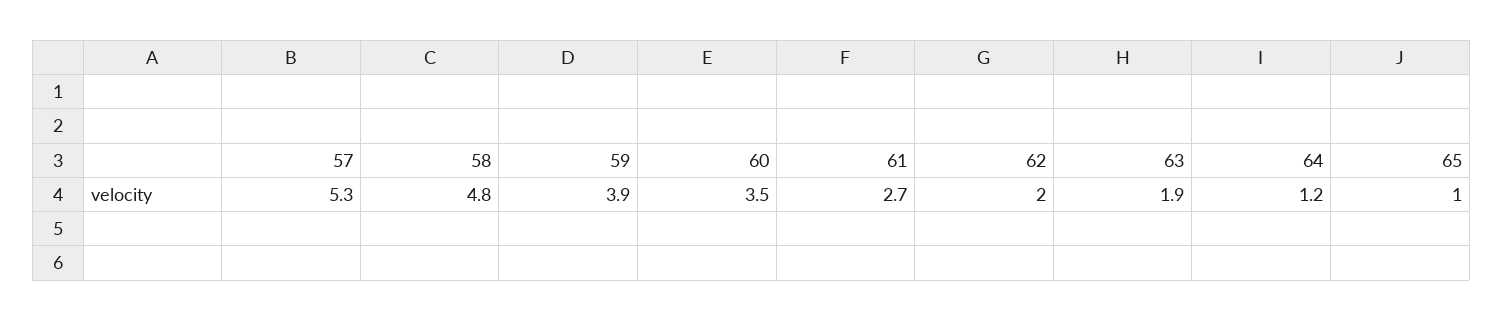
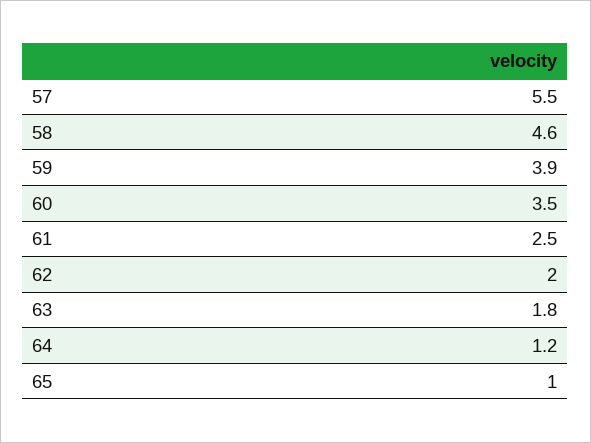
  {
-   "57": 5.3,
+   "57": 5.5,
-   "58": 4.8,
+   "58": 4.6,
    "59": 3.9,
    "60": 3.5,
-   "61": 2.7,
+   "61": 2.5,
    "62": 2,
-   "63": 1.9,
+   "63": 1.8,
    "64": 1.2,
    "65": 1
  }

